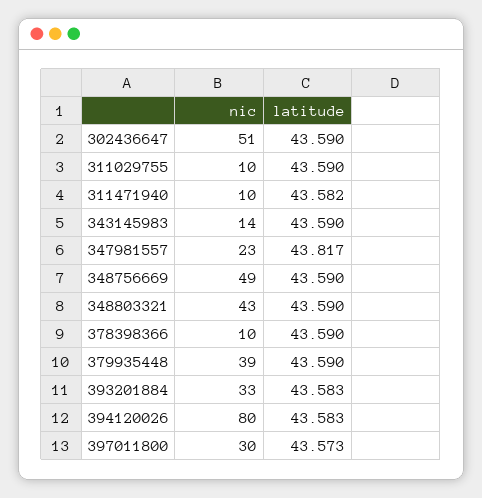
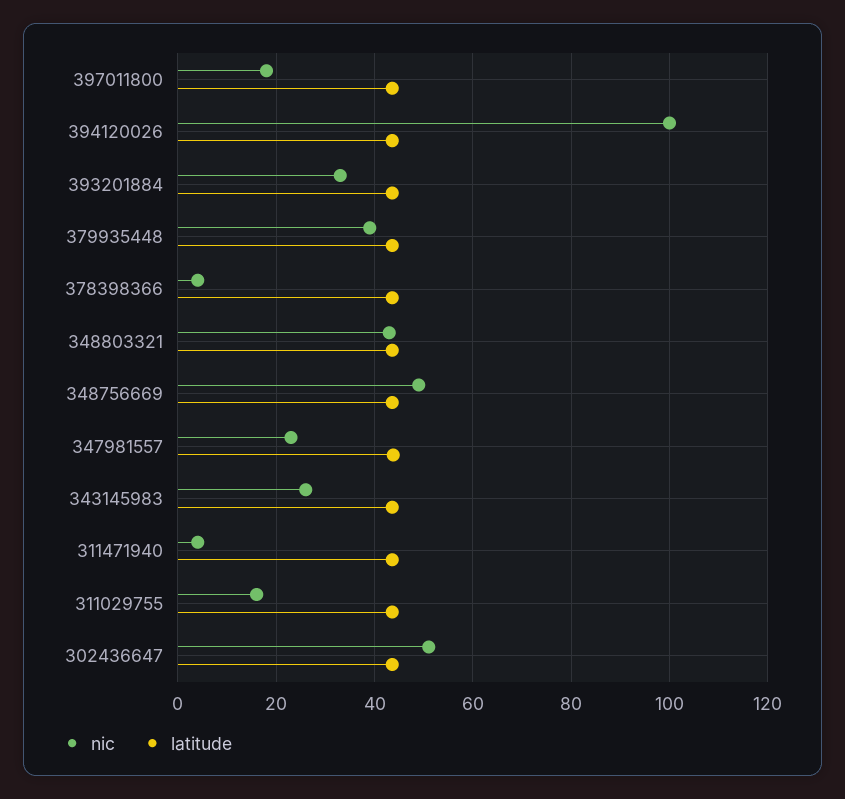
  {
    "nic": {
      "302436647": 51,
-     "311029755": 10,
+     "311029755": 16,
-     "311471940": 10,
+     "311471940": 4,
-     "343145983": 14,
+     "343145983": 26,
      "347981557": 23,
      "348756669": 49,
      "348803321": 43,
-     "378398366": 10,
+     "378398366": 4,
      "379935448": 39,
      "393201884": 33,
-     "394120026": 80,
+     "394120026": 100,
-     "397011800": 30
+     "397011800": 18
    },
    "latitude": {
      "302436647": 43.59,
      "311029755": 43.59,
      "311471940": 43.582,
      "343145983": 43.59,
      "347981557": 43.817,
      "348756669": 43.59,
      "348803321": 43.59,
      "378398366": 43.59,
      "379935448": 43.59,
      "393201884": 43.583,
      "394120026": 43.583,
      "397011800": 43.573
    }
  }

